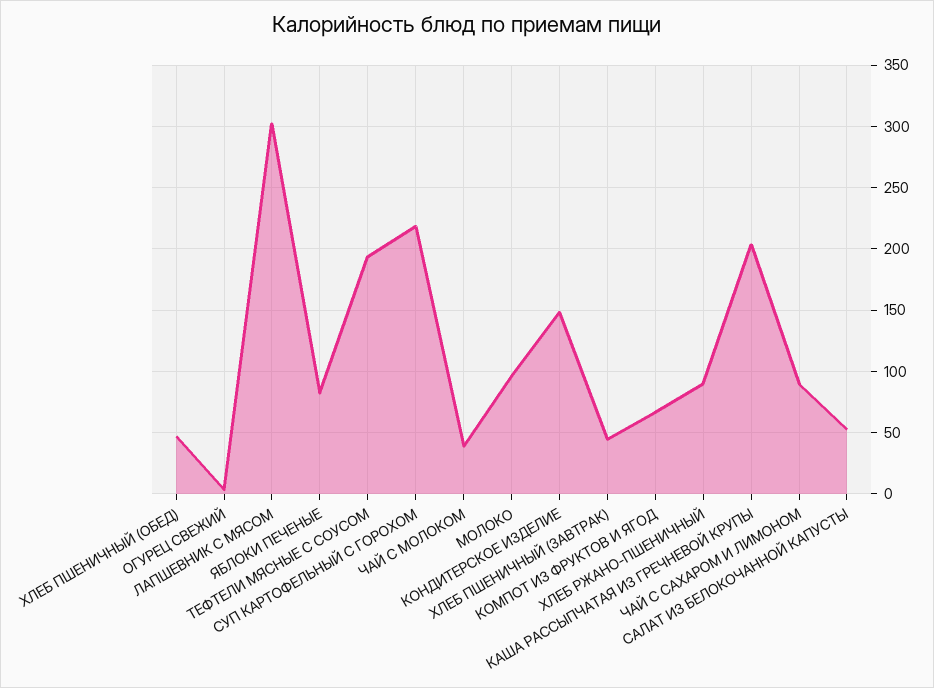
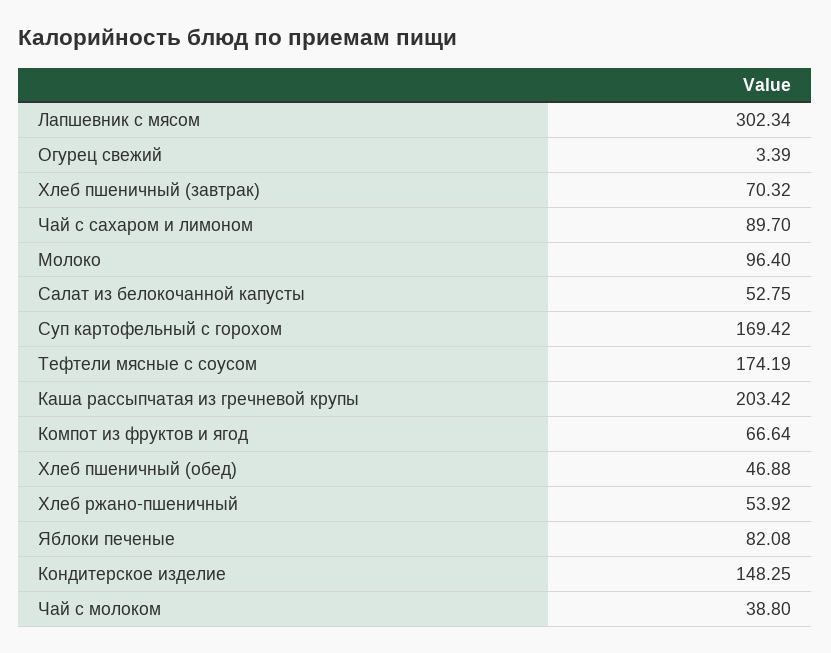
  {
    "ХЛЕБ ПШЕНИЧНЫЙ (ОБЕД)": 46.88,
    "ОГУРЕЦ СВЕЖИЙ": 3.39,
    "ЛАПШЕВНИК С МЯСОМ": 302.34,
    "ЯБЛОКИ ПЕЧЕНЫЕ": 82.08,
-   "ТЕФТЕЛИ МЯСНЫЕ С СОУСОМ": 195,
+   "ТЕФТЕЛИ МЯСНЫЕ С СОУСОМ": 174.19,
-   "СУП КАРТОФЕЛЬНЫЙ С ГОРОХОМ": 220,
+   "СУП КАРТОФЕЛЬНЫЙ С ГОРОХОМ": 169.42,
    "ЧАЙ С МОЛОКОМ": 38.8,
    "МОЛОКО": 96.4,
    "КОНДИТЕРСКОЕ ИЗДЕЛИЕ": 148.25,
-   "ХЛЕБ ПШЕНИЧНЫЙ (ЗАВТРАК)": 45,
+   "ХЛЕБ ПШЕНИЧНЫЙ (ЗАВТРАК)": 70.32,
    "КОМПОТ ИЗ ФРУКТОВ И ЯГОД": 66.64,
-   "ХЛЕБ РЖАНО-ПШЕНИЧНЫЙ": 90,
+   "ХЛЕБ РЖАНО-ПШЕНИЧНЫЙ": 53.92,
    "КАША РАССЫПЧАТАЯ ИЗ ГРЕЧНЕВОЙ КРУПЫ": 203.42,
    "ЧАЙ С САХАРОМ И ЛИМОНОМ": 89.7,
    "САЛАТ ИЗ БЕЛОКОЧАННОЙ КАПУСТЫ": 52.75
  }

